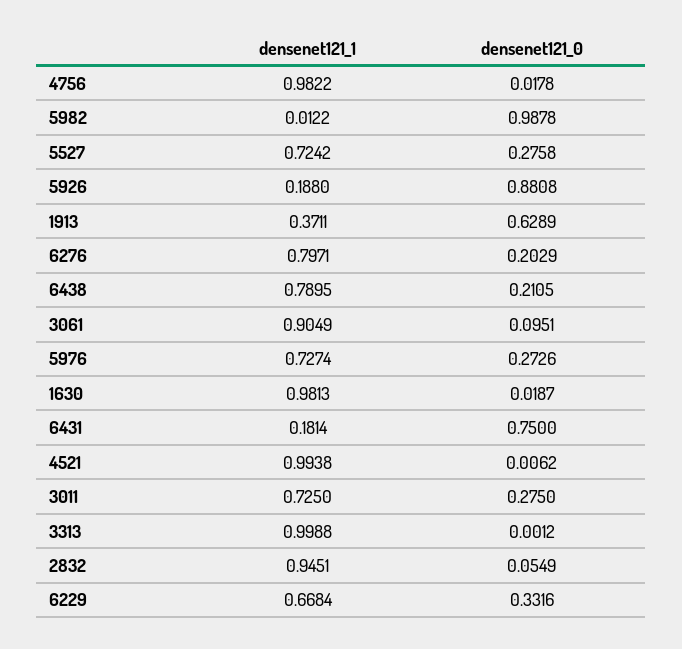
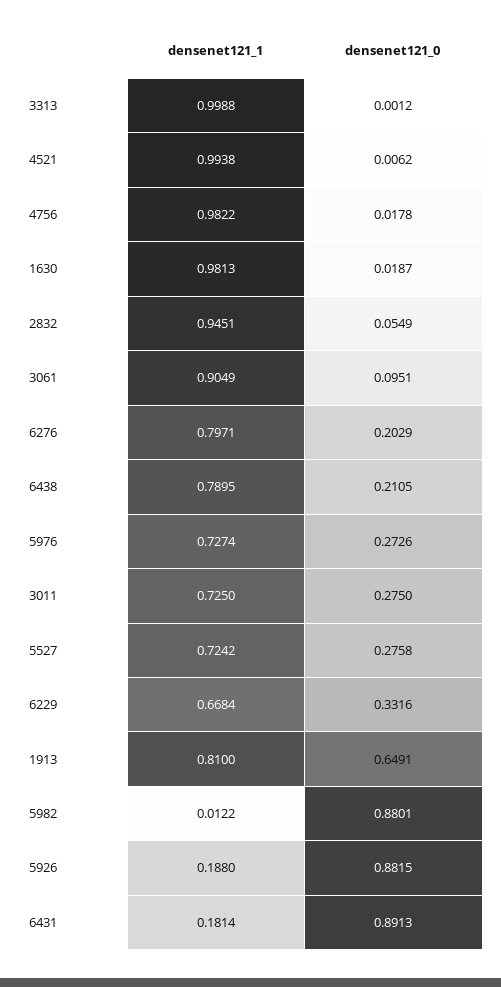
  {
    "densenet121_1": {
      "4756": 0.9822,
      "5982": 0.0122,
      "5527": 0.7242,
      "5926": 0.188,
-     "1913": 0.3711,
+     "1913": 0.81,
      "6276": 0.7971,
      "6438": 0.7895,
      "3061": 0.9049,
      "5976": 0.7274,
      "1630": 0.9813,
      "6431": 0.1814,
      "4521": 0.9938,
      "3011": 0.725,
      "3313": 0.9988,
      "2832": 0.9451,
      "6229": 0.6684
    },
    "densenet121_0": {
      "4756": 0.0178,
-     "5982": 0.9878,
+     "5982": 0.8801,
      "5527": 0.2758,
-     "5926": 0.8808,
+     "5926": 0.8815,
-     "1913": 0.6289,
+     "1913": 0.6491,
      "6276": 0.2029,
      "6438": 0.2105,
      "3061": 0.0951,
      "5976": 0.2726,
      "1630": 0.0187,
-     "6431": 0.75,
+     "6431": 0.8913,
      "4521": 0.0062,
      "3011": 0.275,
      "3313": 0.0012,
      "2832": 0.0549,
      "6229": 0.3316
    }
  }

